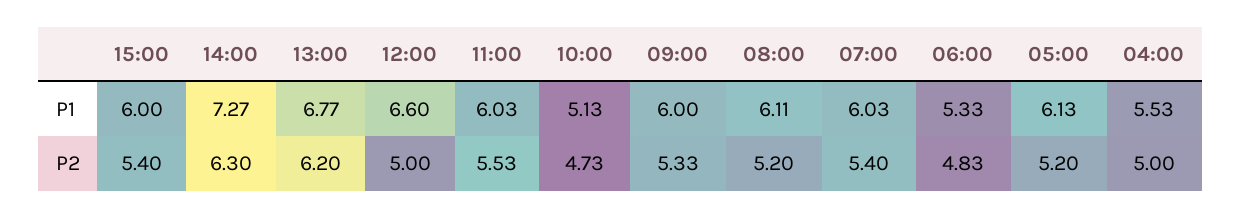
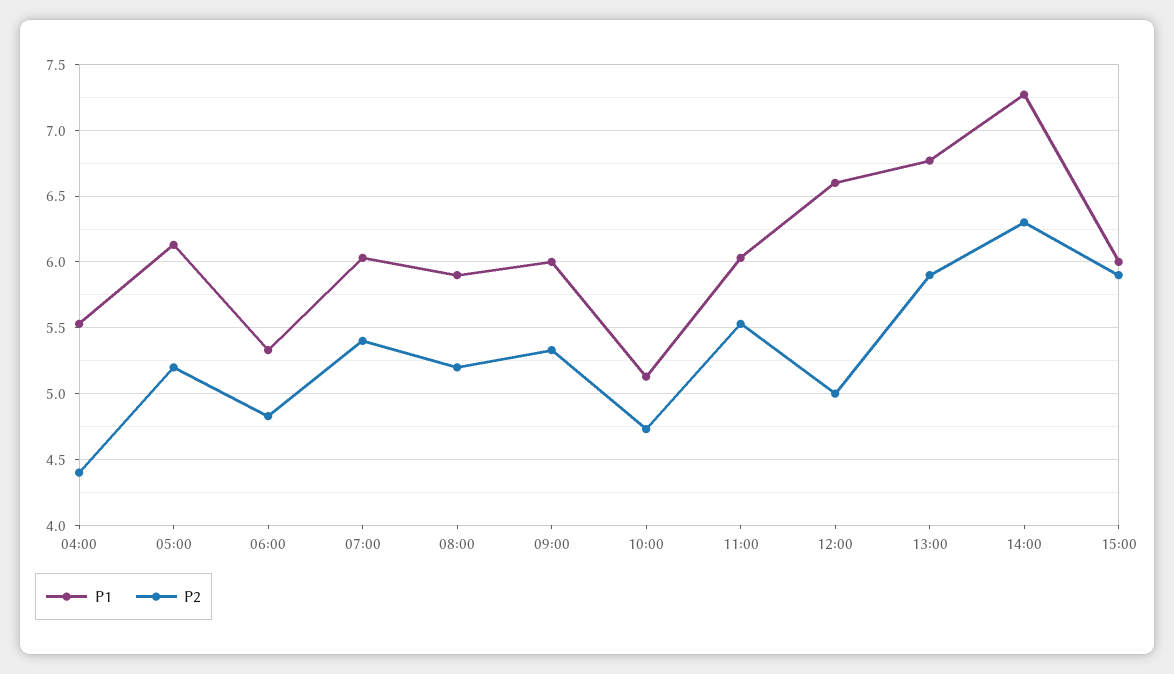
  {
    "P1": {
      "15:00": 6,
      "14:00": 7.27,
      "13:00": 6.77,
      "12:00": 6.6,
      "11:00": 6.03,
      "10:00": 5.13,
      "09:00": 6,
-     "08:00": 6.11,
+     "08:00": 5.9,
      "07:00": 6.03,
      "06:00": 5.33,
      "05:00": 6.13,
      "04:00": 5.53
    },
    "P2": {
-     "15:00": 5.4,
+     "15:00": 5.9,
      "14:00": 6.3,
-     "13:00": 6.2,
+     "13:00": 5.9,
      "12:00": 5,
      "11:00": 5.53,
      "10:00": 4.73,
      "09:00": 5.33,
      "08:00": 5.2,
      "07:00": 5.4,
      "06:00": 4.83,
      "05:00": 5.2,
-     "04:00": 5
+     "04:00": 4.4
    }
  }

